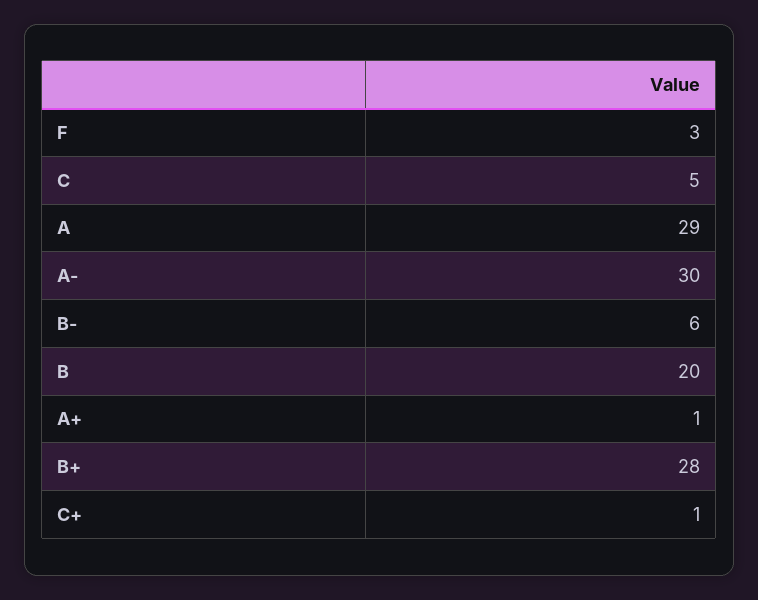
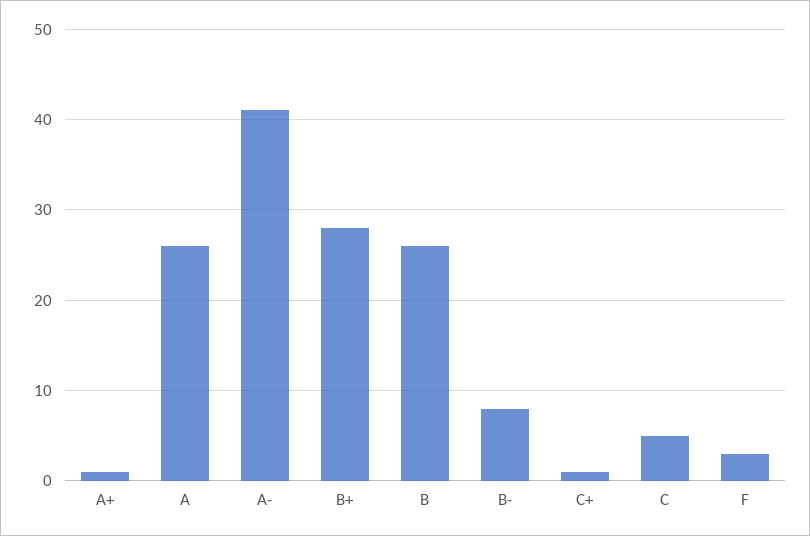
  {
    "F": 3,
    "C": 5,
-   "A": 29,
+   "A": 26,
-   "A-": 30,
+   "A-": 41,
-   "B-": 6,
+   "B-": 8,
-   "B": 20,
+   "B": 26,
    "A+": 1,
    "B+": 28,
    "C+": 1
  }

